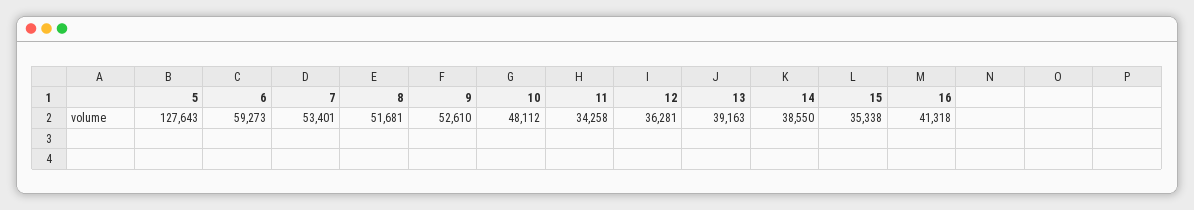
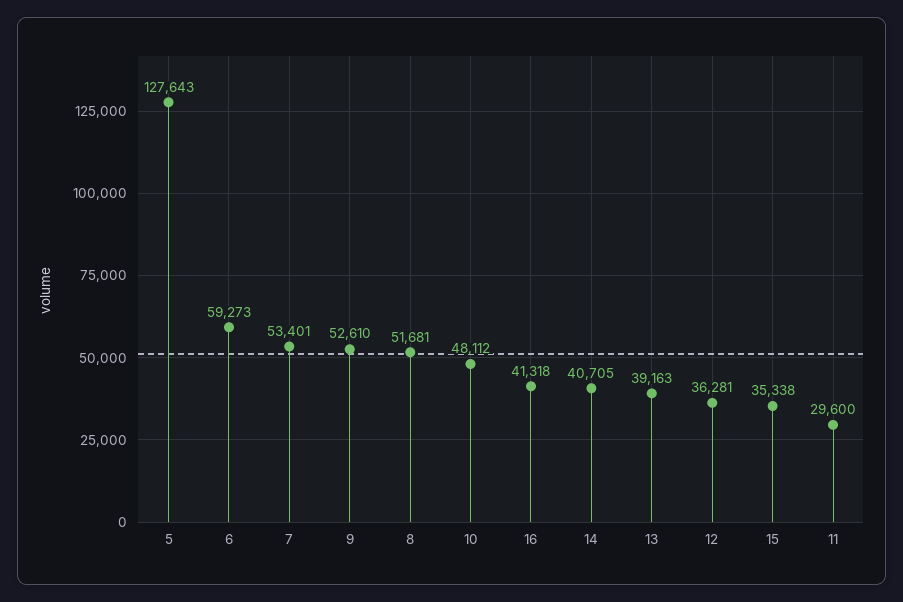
  {
    "5": 127643,
    "6": 59273,
    "7": 53401,
    "8": 51681,
    "9": 52610,
    "10": 48112,
-   "11": 34258,
+   "11": 29600,
    "12": 36281,
    "13": 39163,
-   "14": 38550,
+   "14": 40705,
    "15": 35338,
    "16": 41318
  }

